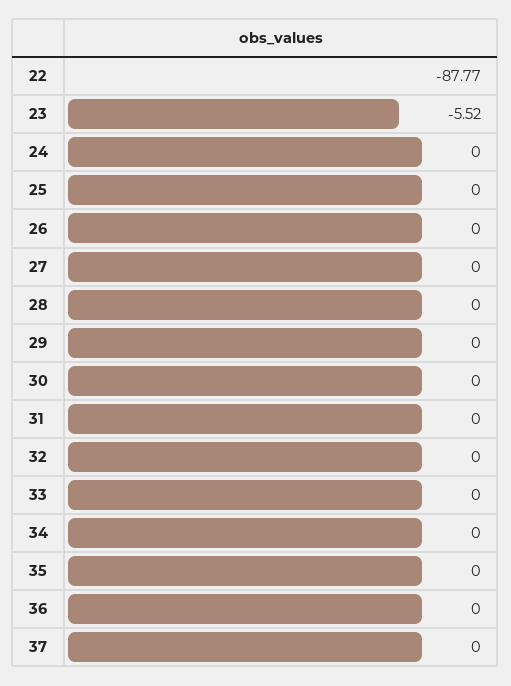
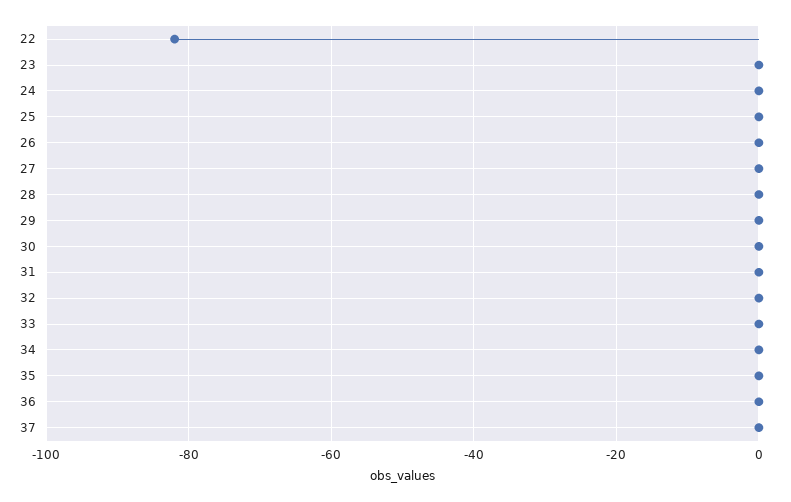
  {
-   "22": -87.77,
+   "22": -82,
-   "23": -5.52,
+   "23": 0,
    "24": 0,
    "25": 0,
    "26": 0,
    "27": 0,
    "28": 0,
    "29": 0,
    "30": 0,
    "31": 0,
    "32": 0,
    "33": 0,
    "34": 0,
    "35": 0,
    "36": 0,
    "37": 0
  }

